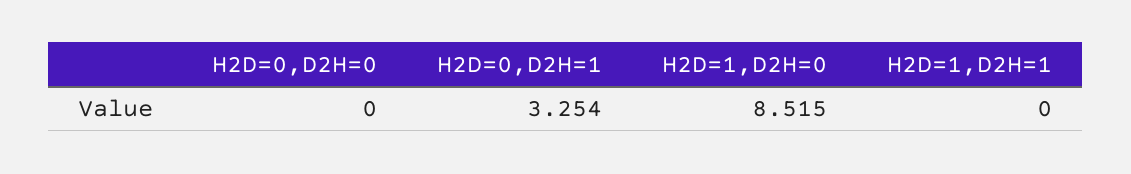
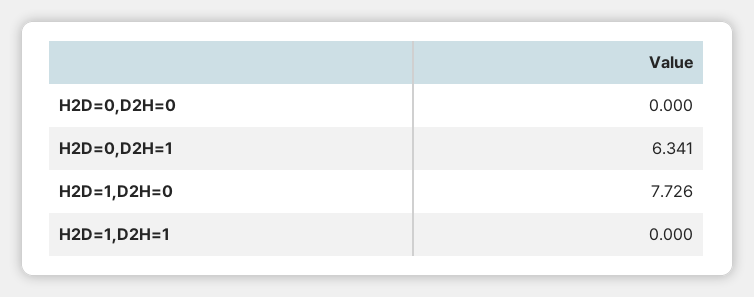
  {
    "H2D=0,D2H=0": 0,
-   "H2D=0,D2H=1": 3.254,
+   "H2D=0,D2H=1": 6.341,
-   "H2D=1,D2H=0": 8.515,
+   "H2D=1,D2H=0": 7.726,
    "H2D=1,D2H=1": 0
  }

